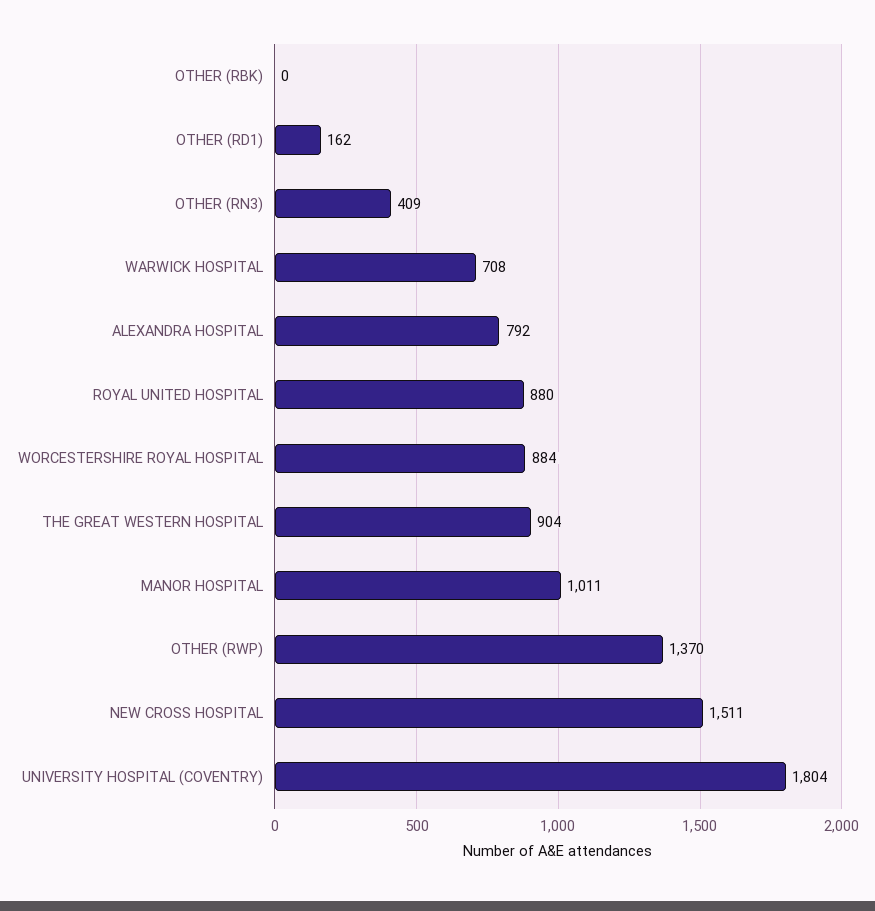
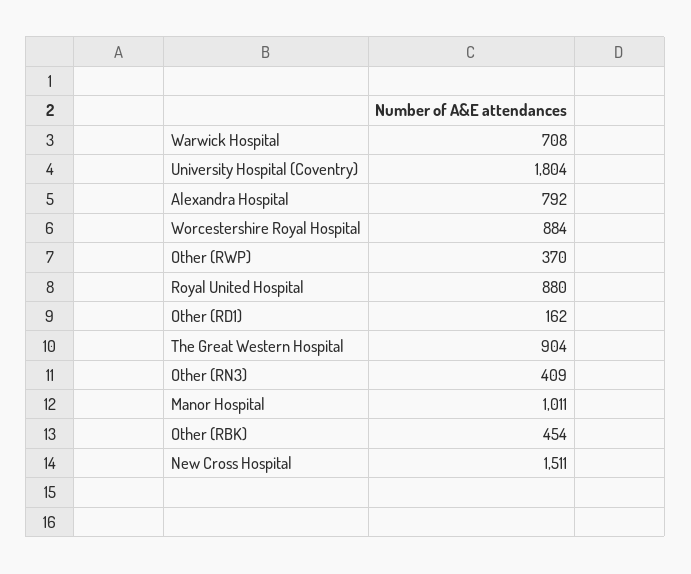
  {
-   "OTHER (RBK)": 0,
+   "OTHER (RBK)": 454,
    "OTHER (RD1)": 162,
    "OTHER (RN3)": 409,
    "WARWICK HOSPITAL": 708,
    "ALEXANDRA HOSPITAL": 792,
    "ROYAL UNITED HOSPITAL": 880,
    "WORCESTERSHIRE ROYAL HOSPITAL": 884,
    "THE GREAT WESTERN HOSPITAL": 904,
    "MANOR HOSPITAL": 1011,
-   "OTHER (RWP)": 1370,
+   "OTHER (RWP)": 370,
    "NEW CROSS HOSPITAL": 1511,
    "UNIVERSITY HOSPITAL (COVENTRY)": 1804
  }

